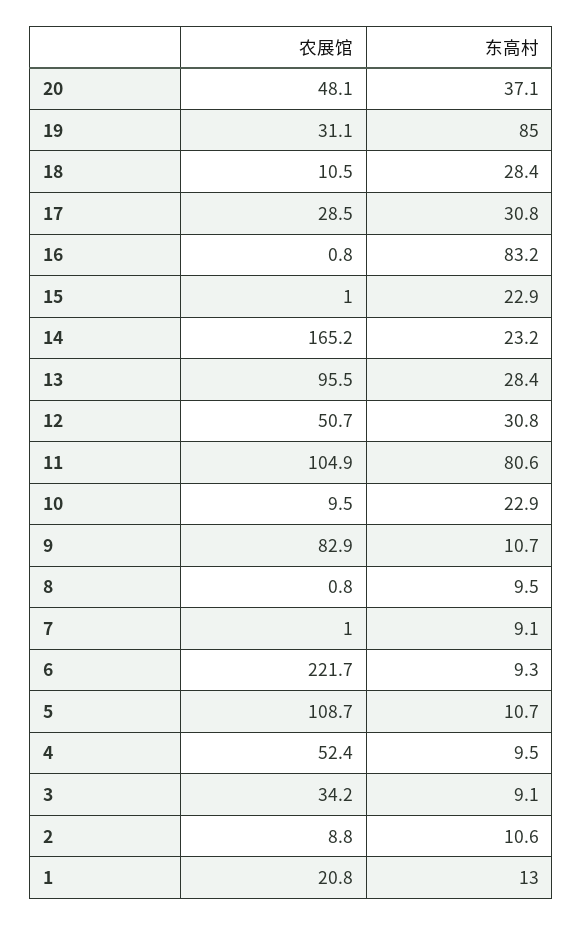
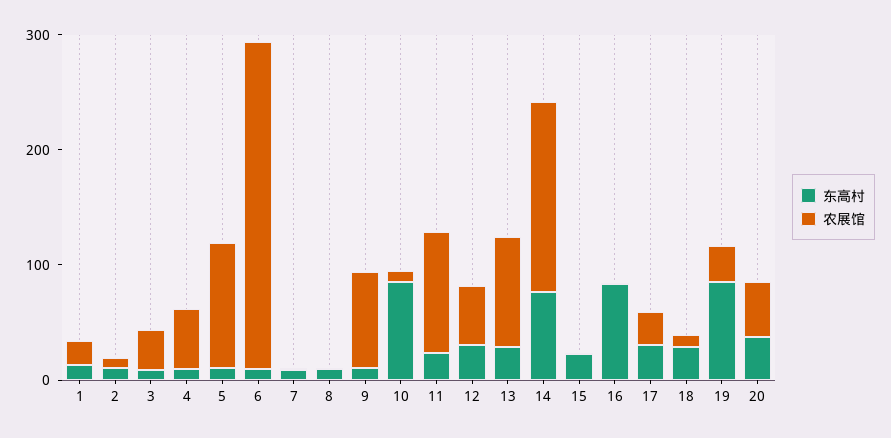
  {
    "农展馆": {
      "20": 48.1,
      "19": 31.1,
      "18": 10.5,
      "17": 28.5,
      "16": 0.8,
      "15": 1,
      "14": 165.2,
      "13": 95.5,
      "12": 50.7,
      "11": 104.9,
      "10": 9.5,
      "9": 82.9,
      "8": 0.8,
      "7": 1,
-     "6": 221.7,
+     "6": 280,
      "5": 108.7,
      "4": 52.4,
      "3": 34.2,
      "2": 8.8,
      "1": 20.8
    },
    "东高村": {
      "20": 37.1,
      "19": 85,
      "18": 28.4,
      "17": 30.8,
      "16": 83.2,
      "15": 22.9,
-     "14": 23.2,
+     "14": 80,
      "13": 28.4,
      "12": 30.8,
-     "11": 80.6,
+     "11": 20,
-     "10": 22.9,
+     "10": 80,
      "9": 10.7,
      "8": 9.5,
      "7": 9.1,
      "6": 9.3,
      "5": 10.7,
      "4": 9.5,
      "3": 9.1,
      "2": 10.6,
      "1": 13
    }
  }

